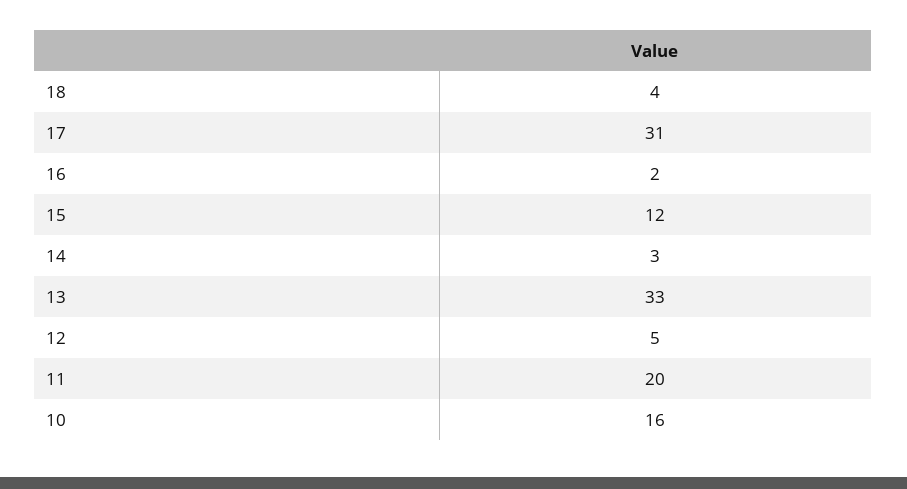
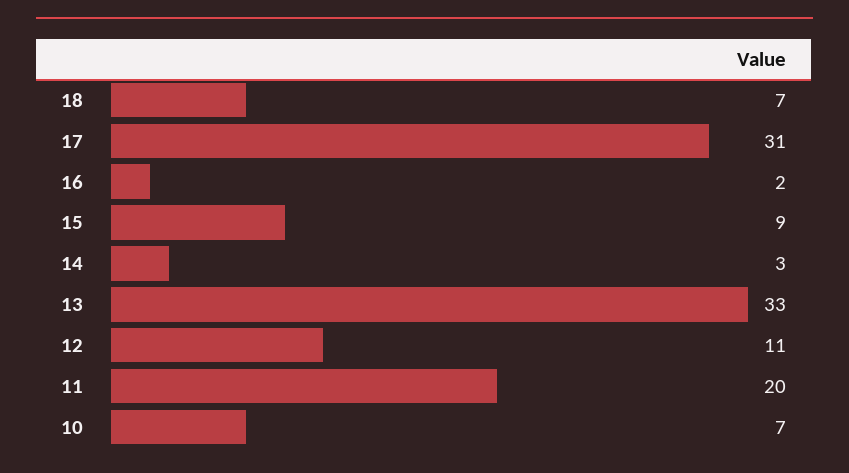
  {
-   "18": 4,
+   "18": 7,
    "17": 31,
    "16": 2,
-   "15": 12,
+   "15": 9,
    "14": 3,
    "13": 33,
-   "12": 5,
+   "12": 11,
    "11": 20,
-   "10": 16
+   "10": 7
  }

